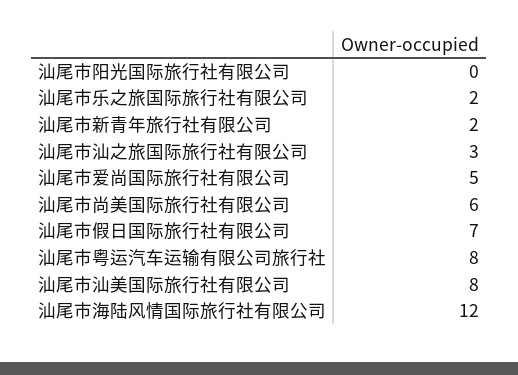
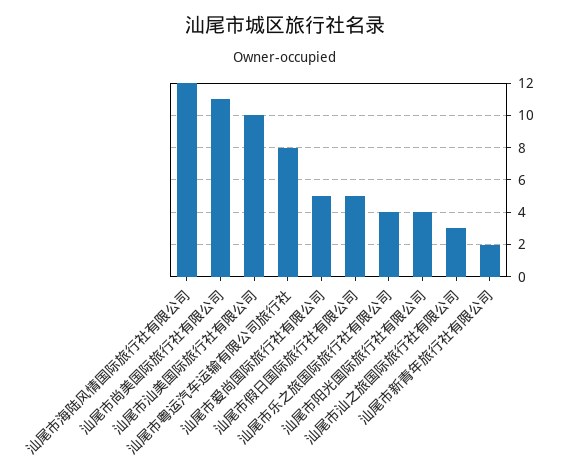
  {
-   "汕尾市阳光国际旅行社有限公司": 0,
+   "汕尾市阳光国际旅行社有限公司": 4,
-   "汕尾市乐之旅国际旅行社有限公司": 2,
+   "汕尾市乐之旅国际旅行社有限公司": 4,
    "汕尾市新青年旅行社有限公司": 2,
    "汕尾市汕之旅国际旅行社有限公司": 3,
    "汕尾市爱尚国际旅行社有限公司": 5,
-   "汕尾市尚美国际旅行社有限公司": 6,
+   "汕尾市尚美国际旅行社有限公司": 11,
-   "汕尾市假日国际旅行社有限公司": 7,
+   "汕尾市假日国际旅行社有限公司": 5,
    "汕尾市粤运汽车运输有限公司旅行社": 8,
-   "汕尾市汕美国际旅行社有限公司": 8,
+   "汕尾市汕美国际旅行社有限公司": 10,
    "汕尾市海陆风情国际旅行社有限公司": 12
  }

